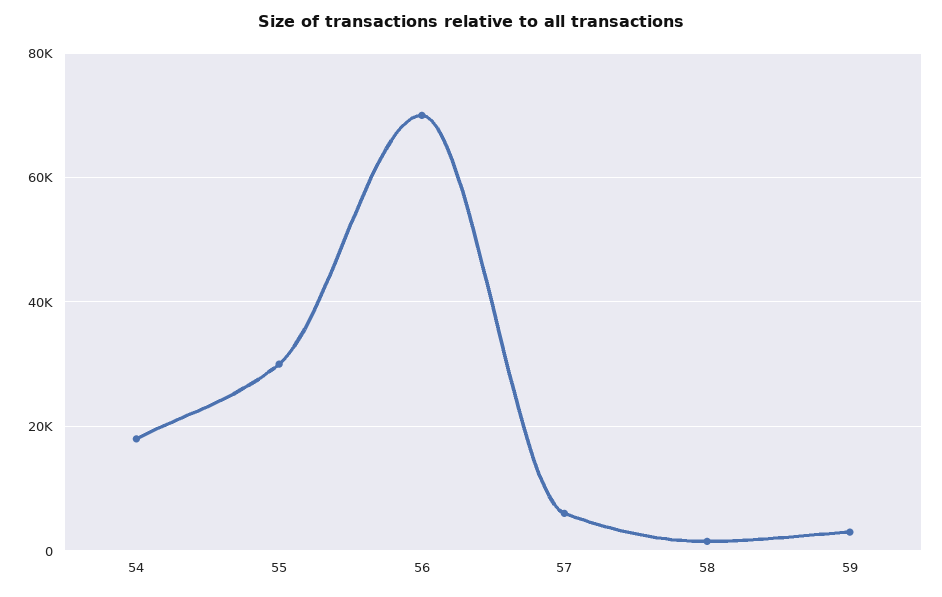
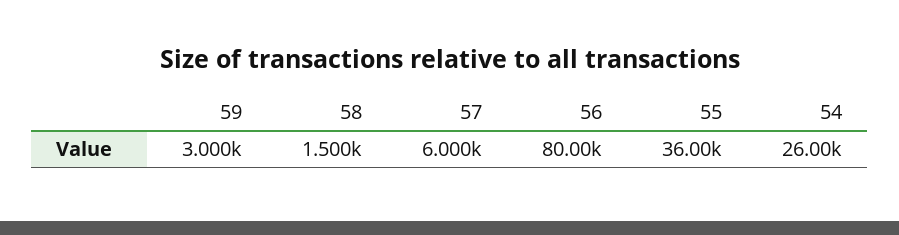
  {
-   "54": 18000,
+   "54": 26000,
-   "55": 30000,
+   "55": 36000,
-   "56": 70000,
+   "56": 80000,
    "57": 6000,
    "58": 1500,
    "59": 3000
  }

